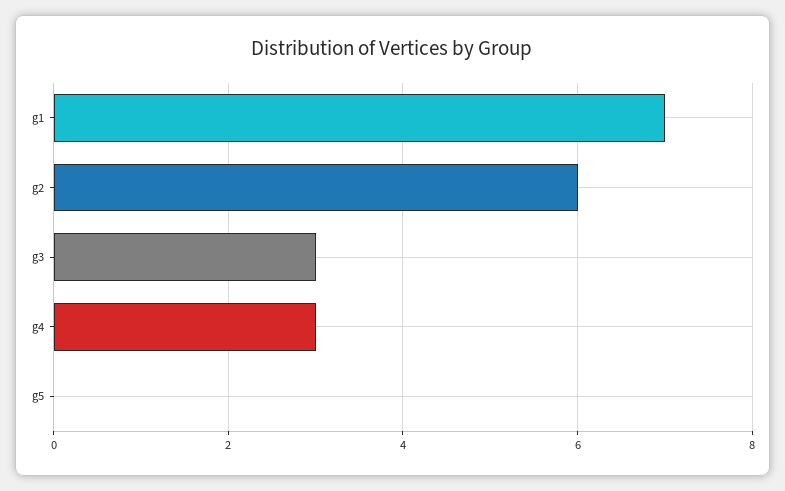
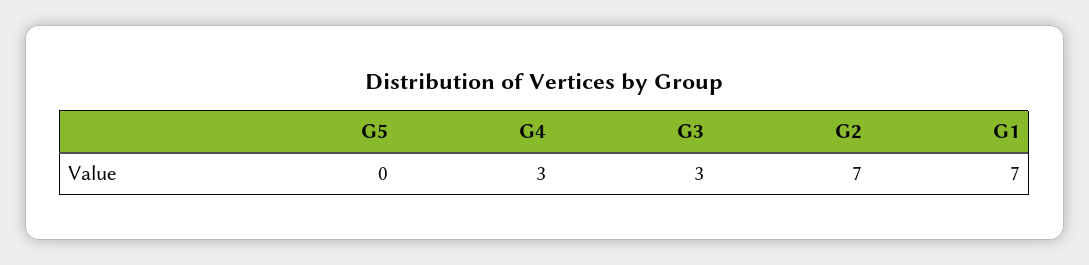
  {
    "g1": 7,
-   "g2": 6,
+   "g2": 7,
    "g3": 3,
    "g4": 3,
    "g5": 0
  }

